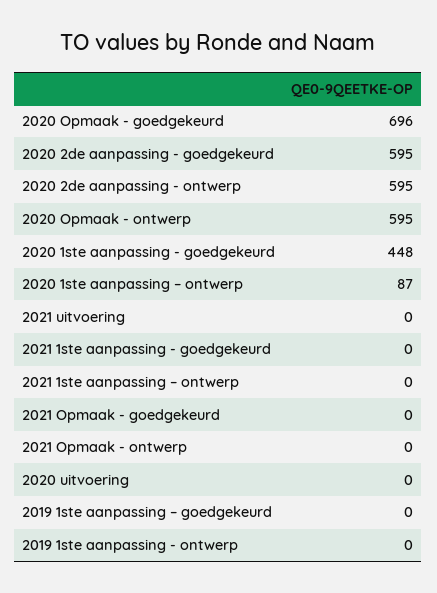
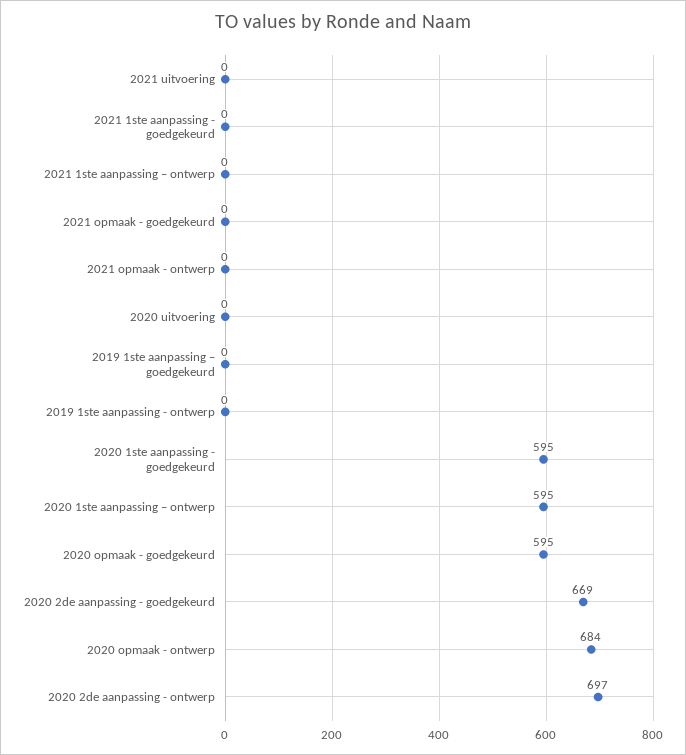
  {
-   "2020 Opmaak - goedgekeurd": 696,
+   "2020 Opmaak - goedgekeurd": 595,
-   "2020 2de aanpassing - goedgekeurd": 595,
+   "2020 2de aanpassing - goedgekeurd": 669,
-   "2020 2de aanpassing - ontwerp": 595,
+   "2020 2de aanpassing - ontwerp": 697,
-   "2020 Opmaak - ontwerp": 595,
+   "2020 Opmaak - ontwerp": 684,
-   "2020 1ste aanpassing - goedgekeurd": 448,
+   "2020 1ste aanpassing - goedgekeurd": 595,
-   "2020 1ste aanpassing – ontwerp": 87,
+   "2020 1ste aanpassing – ontwerp": 595,
    "2021 uitvoering": 0,
    "2021 1ste aanpassing - goedgekeurd": 0,
    "2021 1ste aanpassing – ontwerp": 0,
    "2021 Opmaak - goedgekeurd": 0,
    "2021 Opmaak - ontwerp": 0,
    "2020 uitvoering": 0,
    "2019 1ste aanpassing – goedgekeurd": 0,
    "2019 1ste aanpassing - ontwerp": 0
  }

